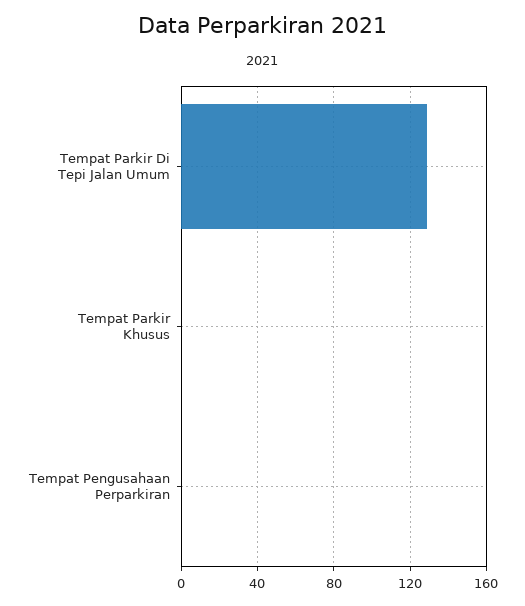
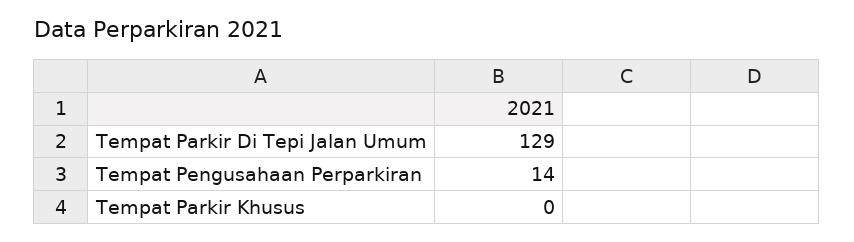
  {
    "Tempat Parkir Di Tepi Jalan Umum": 129,
    "Tempat Parkir Khusus": 0,
-   "Tempat Pengusahaan Perparkiran": 0
+   "Tempat Pengusahaan Perparkiran": 14
  }

